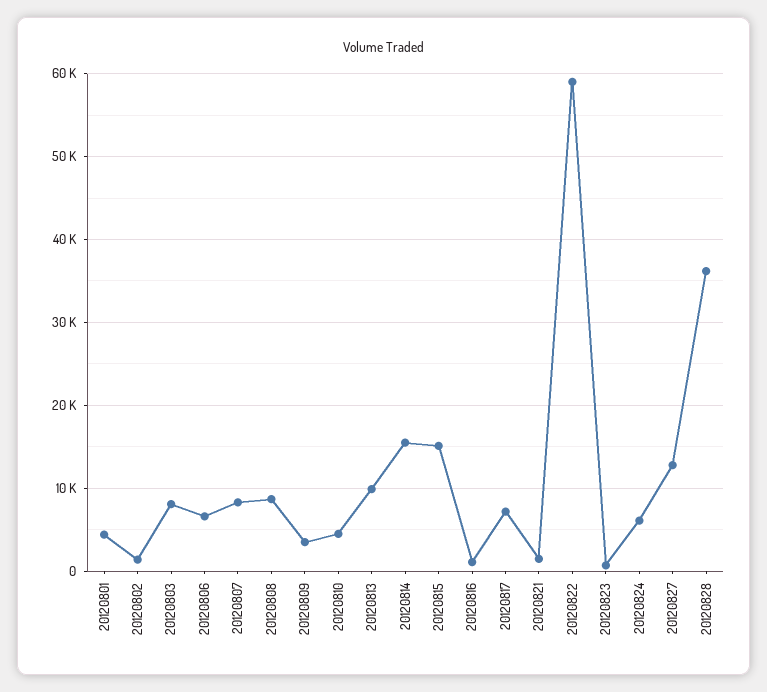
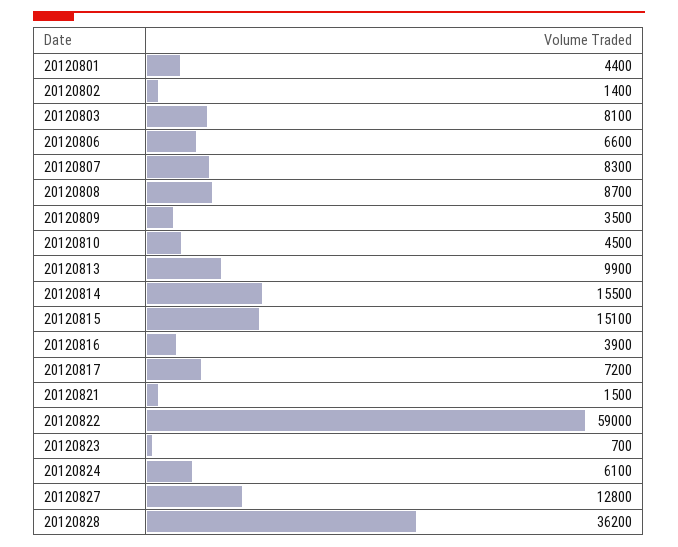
  {
    "20120801": 4400,
    "20120802": 1400,
    "20120803": 8100,
    "20120806": 6600,
    "20120807": 8300,
    "20120808": 8700,
    "20120809": 3500,
    "20120810": 4500,
    "20120813": 9900,
    "20120814": 15500,
    "20120815": 15100,
-   "20120816": 1000,
+   "20120816": 3900,
    "20120817": 7200,
    "20120821": 1500,
    "20120822": 59000,
    "20120823": 700,
    "20120824": 6100,
    "20120827": 12800,
    "20120828": 36200
  }

